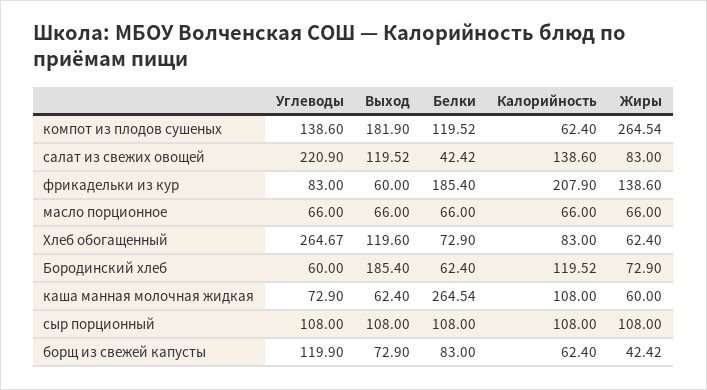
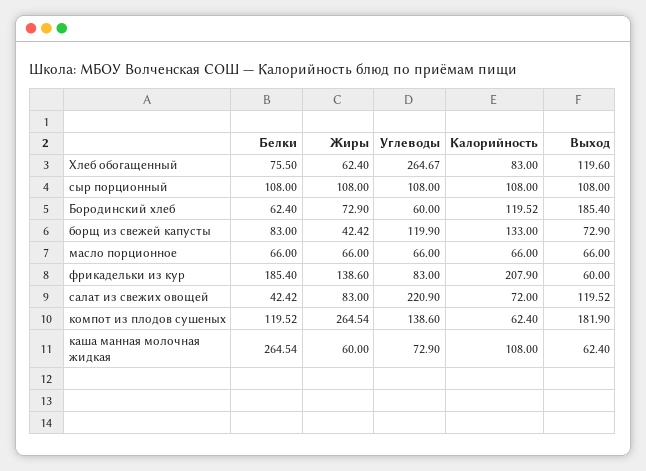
  {
    "Углеводы": {
      "компот из плодов сушеных": 138.6,
      "салат из свежих овощей": 220.9,
      "фрикадельки из кур": 83,
      "масло порционное": 66,
      "Хлеб обогащенный": 264.67,
      "Бородинский хлеб": 60,
      "каша манная молочная жидкая": 72.9,
      "сыр порционный": 108,
      "борщ из свежей капусты": 119.9
    },
    "Выход": {
      "компот из плодов сушеных": 181.9,
      "салат из свежих овощей": 119.52,
      "фрикадельки из кур": 60,
      "масло порционное": 66,
      "Хлеб обогащенный": 119.6,
      "Бородинский хлеб": 185.4,
      "каша манная молочная жидкая": 62.4,
      "сыр порционный": 108,
      "борщ из свежей капусты": 72.9
    },
    "Белки": {
      "компот из плодов сушеных": 119.52,
      "салат из свежих овощей": 42.42,
      "фрикадельки из кур": 185.4,
      "масло порционное": 66,
-     "Хлеб обогащенный": 72.9,
+     "Хлеб обогащенный": 75.5,
      "Бородинский хлеб": 62.4,
      "каша манная молочная жидкая": 264.54,
      "сыр порционный": 108,
      "борщ из свежей капусты": 83
    },
    "Калорийность": {
      "компот из плодов сушеных": 62.4,
-     "салат из свежих овощей": 138.6,
+     "салат из свежих овощей": 72,
      "фрикадельки из кур": 207.9,
      "масло порционное": 66,
      "Хлеб обогащенный": 83,
      "Бородинский хлеб": 119.52,
      "каша манная молочная жидкая": 108,
      "сыр порционный": 108,
-     "борщ из свежей капусты": 62.4
+     "борщ из свежей капусты": 133
    },
    "Жиры": {
      "компот из плодов сушеных": 264.54,
      "салат из свежих овощей": 83,
      "фрикадельки из кур": 138.6,
      "масло порционное": 66,
      "Хлеб обогащенный": 62.4,
      "Бородинский хлеб": 72.9,
      "каша манная молочная жидкая": 60,
      "сыр порционный": 108,
      "борщ из свежей капусты": 42.42
    }
  }

